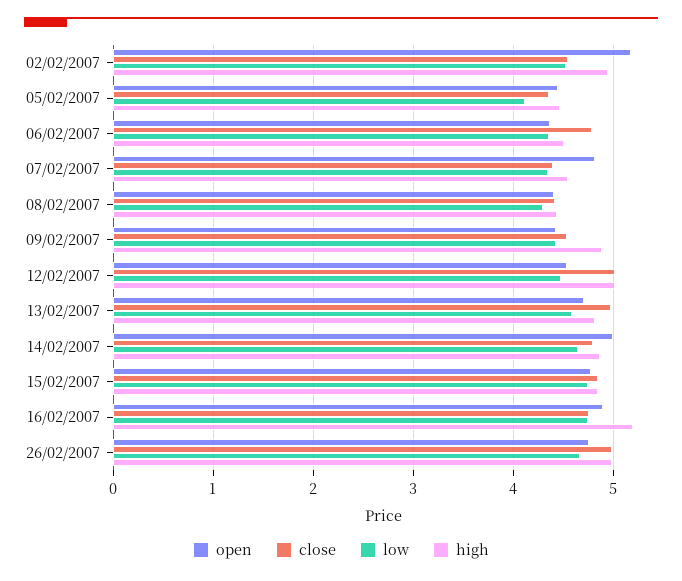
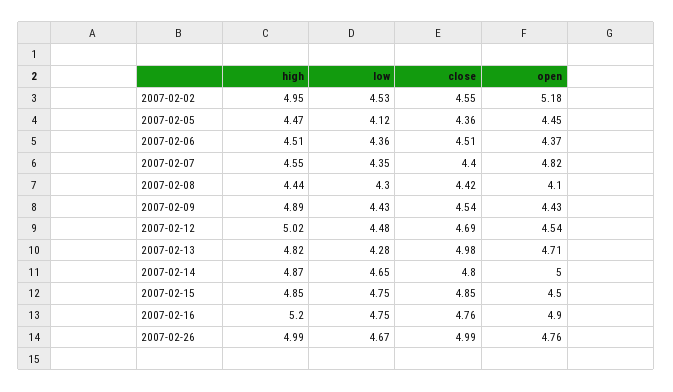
  {
    "open": {
      "02/02/2007": 5.18,
      "05/02/2007": 4.45,
      "06/02/2007": 4.37,
      "07/02/2007": 4.82,
-     "08/02/2007": 4.4,
+     "08/02/2007": 4.1,
      "09/02/2007": 4.43,
      "12/02/2007": 4.54,
      "13/02/2007": 4.71,
      "14/02/2007": 5,
-     "15/02/2007": 4.8,
+     "15/02/2007": 4.5,
      "16/02/2007": 4.9,
      "26/02/2007": 4.76
    },
    "close": {
      "02/02/2007": 4.55,
      "05/02/2007": 4.36,
-     "06/02/2007": 4.8,
+     "06/02/2007": 4.51,
      "07/02/2007": 4.4,
      "08/02/2007": 4.42,
      "09/02/2007": 4.54,
-     "12/02/2007": 5,
+     "12/02/2007": 4.69,
      "13/02/2007": 4.98,
      "14/02/2007": 4.8,
      "15/02/2007": 4.85,
      "16/02/2007": 4.76,
      "26/02/2007": 4.99
    },
    "low": {
      "02/02/2007": 4.53,
      "05/02/2007": 4.12,
      "06/02/2007": 4.36,
      "07/02/2007": 4.35,
      "08/02/2007": 4.3,
      "09/02/2007": 4.43,
      "12/02/2007": 4.48,
-     "13/02/2007": 4.6,
+     "13/02/2007": 4.28,
      "14/02/2007": 4.65,
      "15/02/2007": 4.75,
      "16/02/2007": 4.75,
      "26/02/2007": 4.67
    },
    "high": {
      "02/02/2007": 4.95,
      "05/02/2007": 4.47,
      "06/02/2007": 4.51,
      "07/02/2007": 4.55,
      "08/02/2007": 4.44,
      "09/02/2007": 4.89,
      "12/02/2007": 5.02,
      "13/02/2007": 4.82,
      "14/02/2007": 4.87,
      "15/02/2007": 4.85,
      "16/02/2007": 5.2,
      "26/02/2007": 4.99
    }
  }

